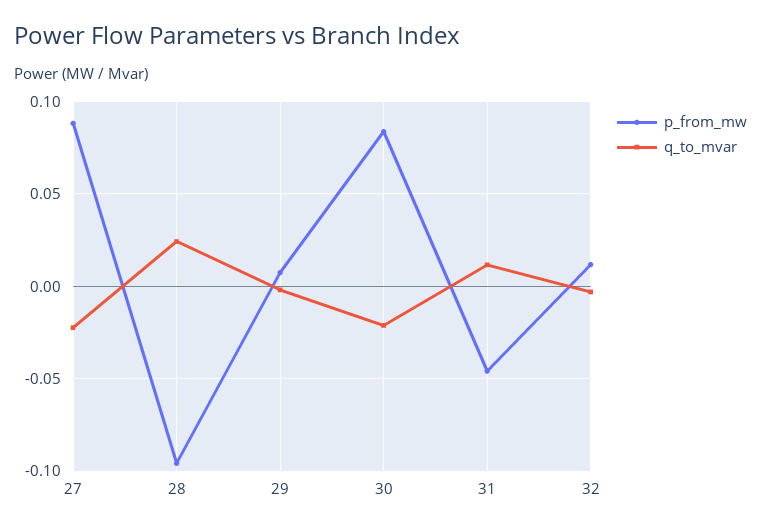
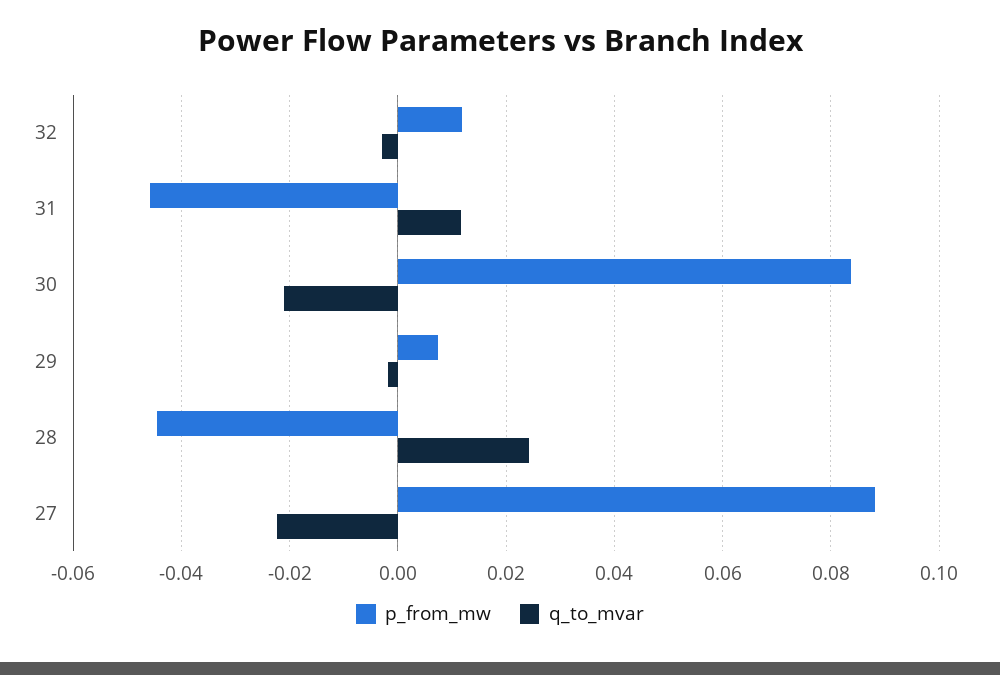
  {
    "p_from_mw": {
      "27": 0.088,
-     "28": -0.095,
+     "28": -0.044,
      "29": 0.008,
      "30": 0.084,
      "31": -0.046,
      "32": 0.012
    },
    "q_to_mvar": {
      "27": -0.022,
      "28": 0.024,
      "29": -0.002,
      "30": -0.022,
      "31": 0.012,
      "32": -0.004
    }
  }

